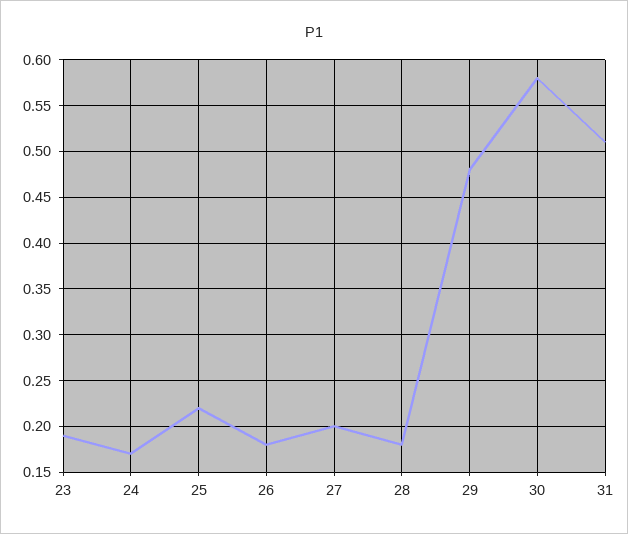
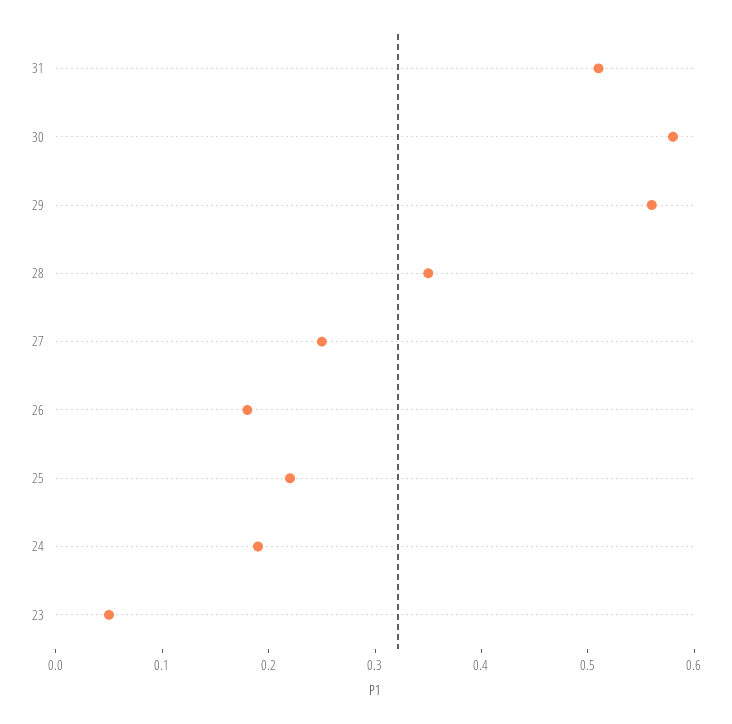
  {
-   "23": 0.19,
+   "23": 0.05,
-   "24": 0.17,
+   "24": 0.19,
    "25": 0.22,
    "26": 0.18,
-   "27": 0.2,
+   "27": 0.25,
-   "28": 0.18,
+   "28": 0.35,
-   "29": 0.48,
+   "29": 0.56,
    "30": 0.58,
    "31": 0.51
  }

